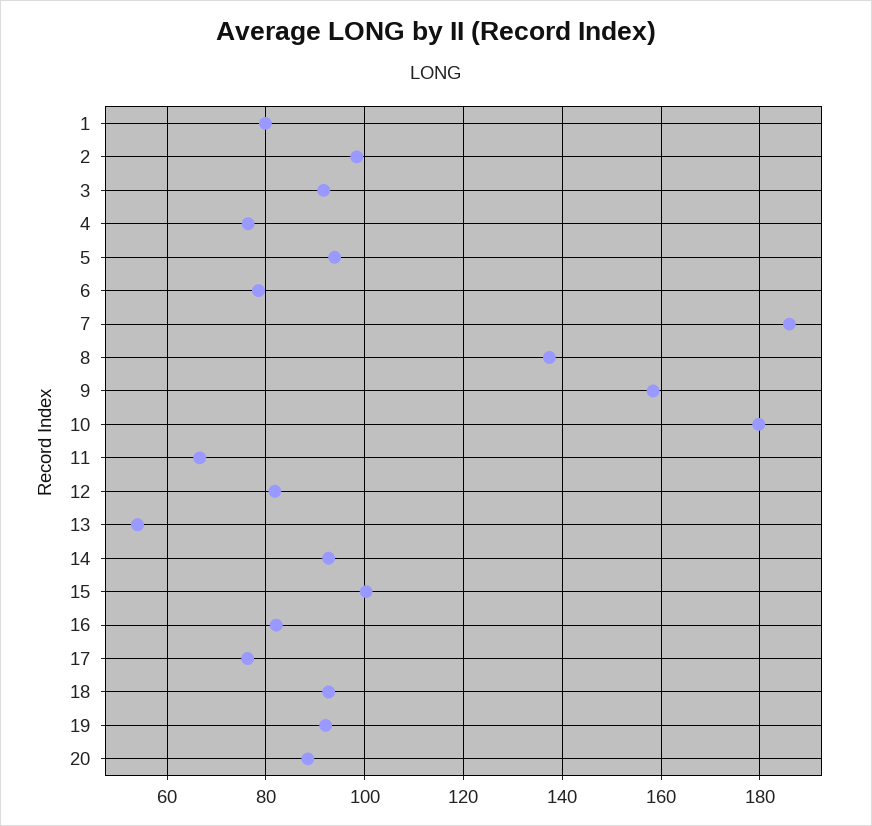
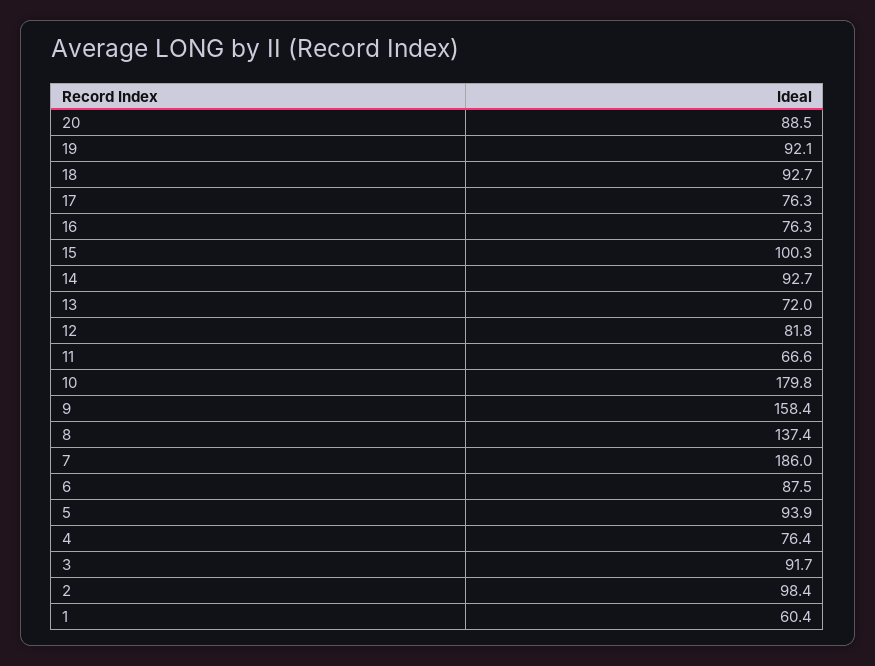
  {
-   "1": 80,
+   "1": 60.4,
    "2": 98.4,
    "3": 91.7,
    "4": 76.4,
    "5": 93.9,
-   "6": 78,
+   "6": 87.5,
    "7": 186,
    "8": 137.4,
    "9": 158.4,
    "10": 179.8,
    "11": 66.6,
    "12": 81.8,
-   "13": 54,
+   "13": 72,
    "14": 92.7,
    "15": 100.3,
-   "16": 82,
+   "16": 76.3,
    "17": 76.3,
    "18": 92.7,
    "19": 92.1,
    "20": 88.5
  }

